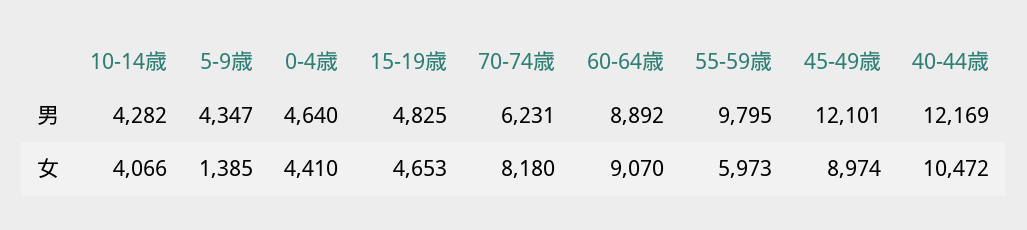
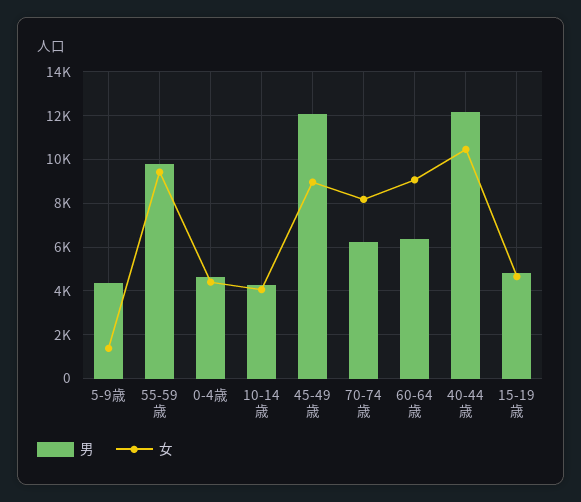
  {
    "男": {
      "10-14歳": 4282,
      "5-9歳": 4347,
      "0-4歳": 4640,
      "15-19歳": 4825,
      "70-74歳": 6231,
-     "60-64歳": 8892,
+     "60-64歳": 6500,
      "55-59歳": 9795,
      "45-49歳": 12101,
      "40-44歳": 12169
    },
    "女": {
      "10-14歳": 4066,
      "5-9歳": 1385,
      "0-4歳": 4410,
      "15-19歳": 4653,
      "70-74歳": 8180,
      "60-64歳": 9070,
-     "55-59歳": 5973,
+     "55-59歳": 9500,
      "45-49歳": 8974,
      "40-44歳": 10472
    }
  }

